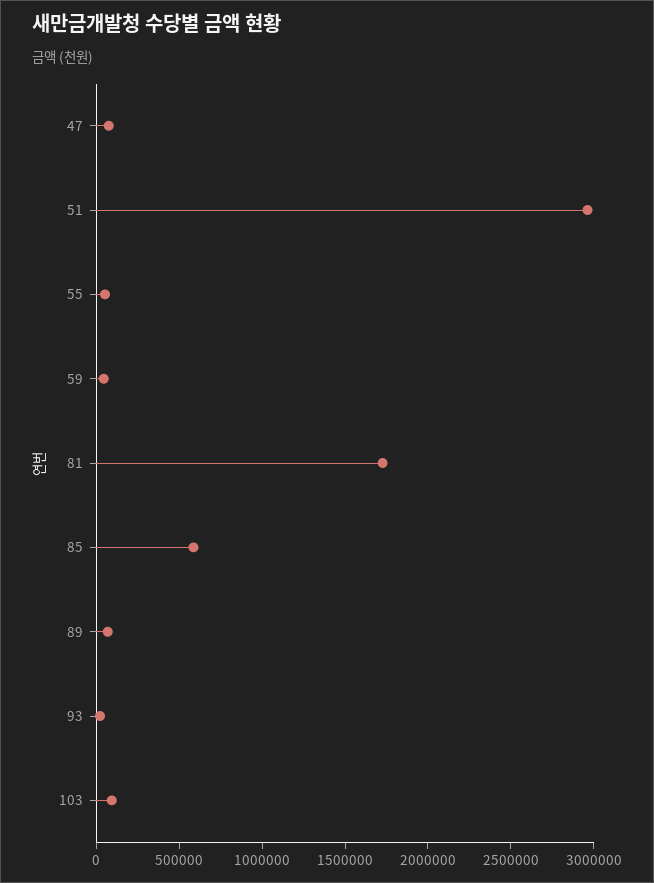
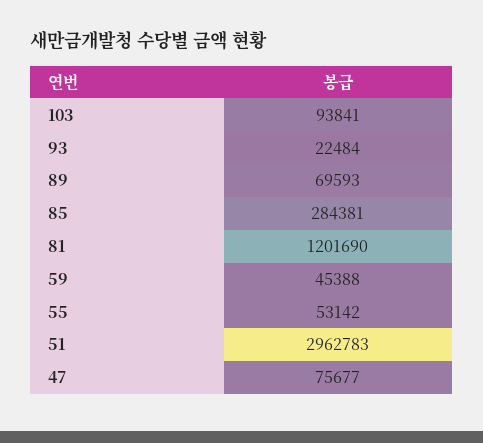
  {
    "47": 75677,
    "51": 2962783,
    "55": 53142,
    "59": 45388,
-   "81": 1700000,
+   "81": 1201690,
-   "85": 600000,
+   "85": 284381,
    "89": 69593,
    "93": 22484,
    "103": 93841
  }

